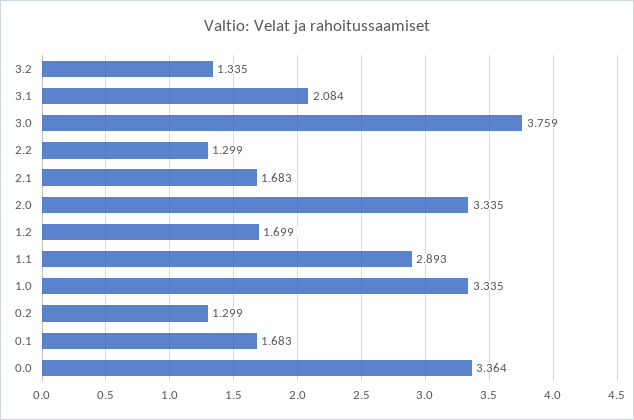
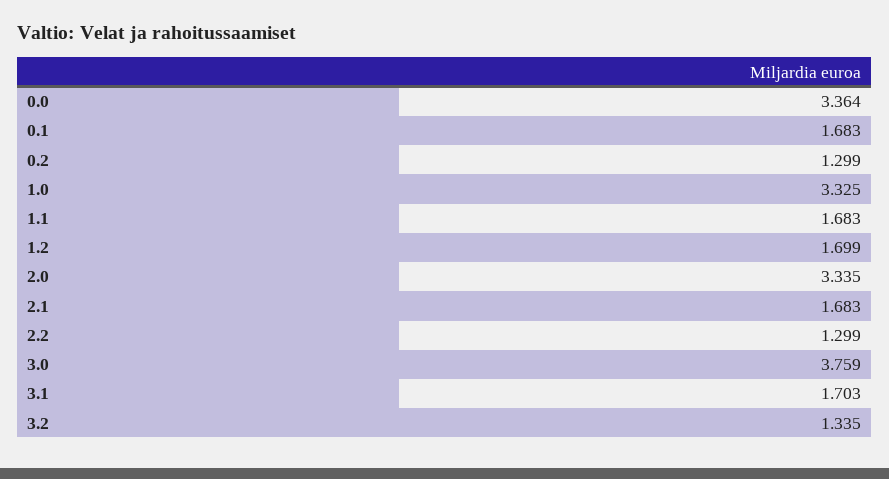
  {
    "3.2": 1.335,
-   "3.1": 2.084,
+   "3.1": 1.703,
    "3.0": 3.759,
    "2.2": 1.299,
    "2.1": 1.683,
    "2.0": 3.335,
    "1.2": 1.699,
-   "1.1": 2.893,
+   "1.1": 1.683,
-   "1.0": 3.335,
+   "1.0": 3.325,
    "0.2": 1.299,
    "0.1": 1.683,
    "0.0": 3.364
  }

